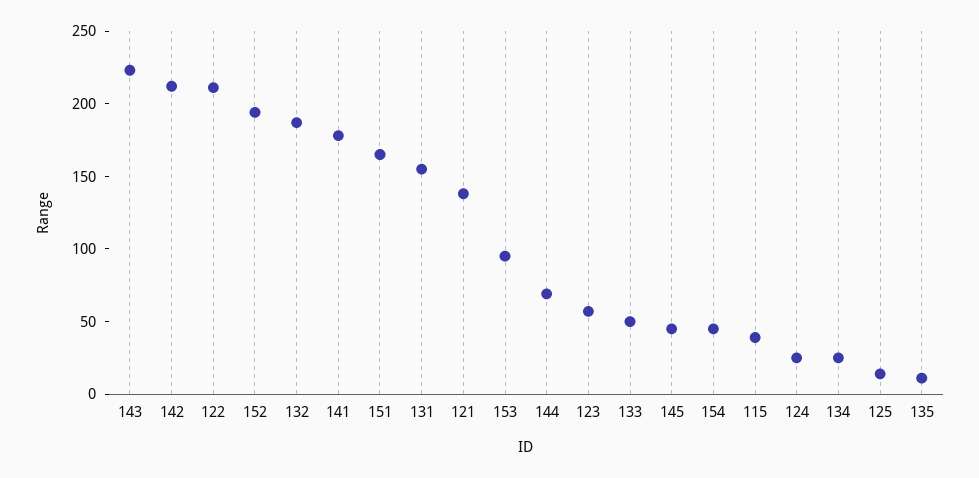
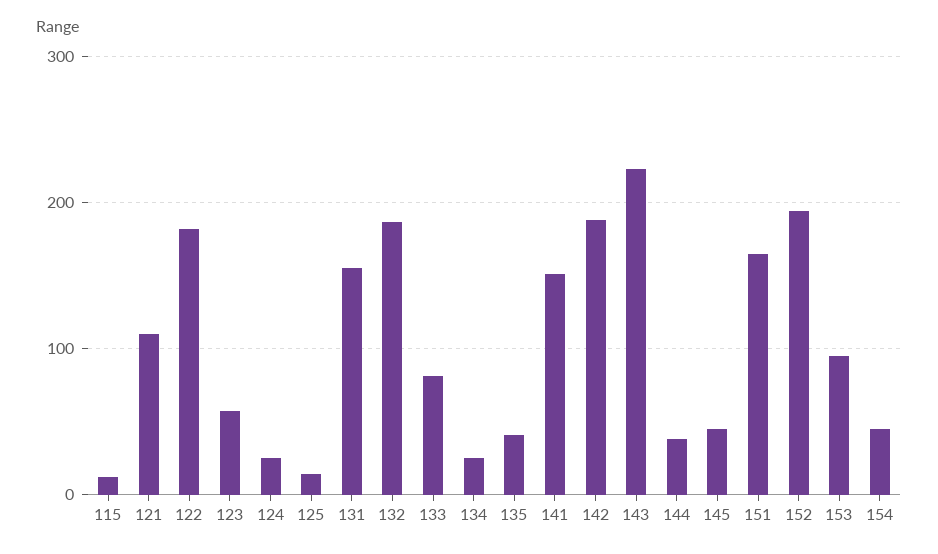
  {
    "143": 220,
-   "142": 210,
+   "142": 190,
-   "122": 210,
+   "122": 180,
    "152": 190,
    "132": 190,
-   "141": 180,
+   "141": 150,
    "151": 170,
    "131": 160,
-   "121": 140,
+   "121": 110,
    "153": 100,
-   "144": 70,
+   "144": 40,
    "123": 60,
-   "133": 50,
+   "133": 80,
    "145": 50,
    "154": 50,
-   "115": 40,
+   "115": 10,
    "124": 30,
    "134": 30,
    "125": 10,
-   "135": 10
+   "135": 40
  }

